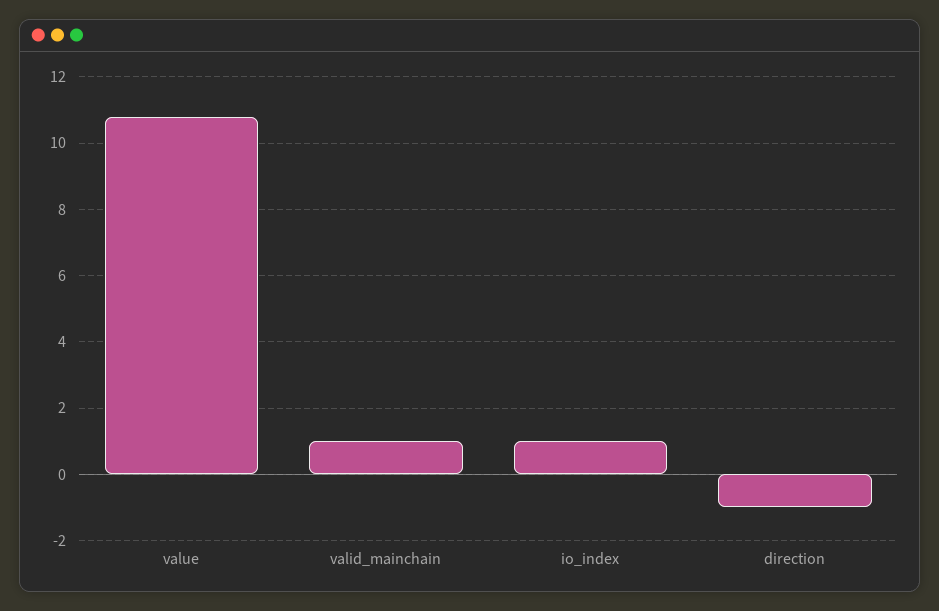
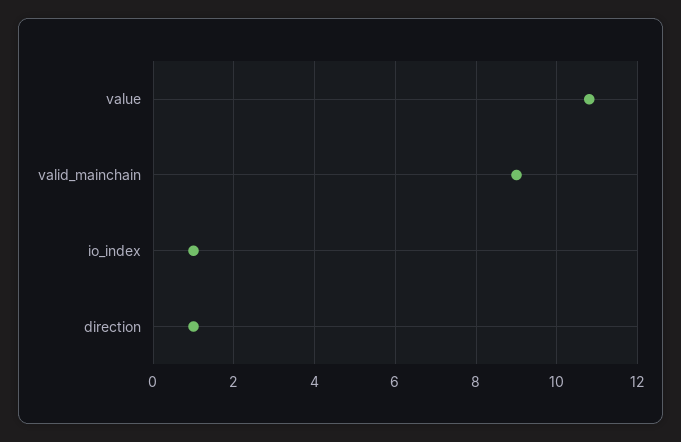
  {
    "value": 11,
-   "valid_mainchain": 1,
+   "valid_mainchain": 9,
    "io_index": 1,
-   "direction": -1
+   "direction": 1
  }

